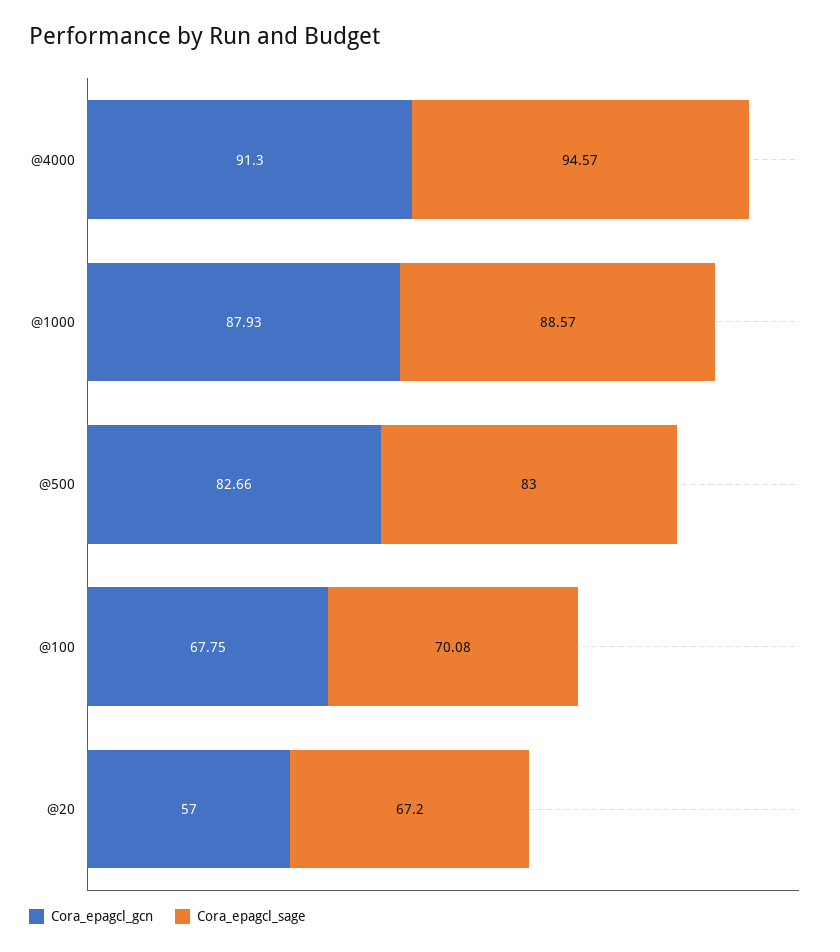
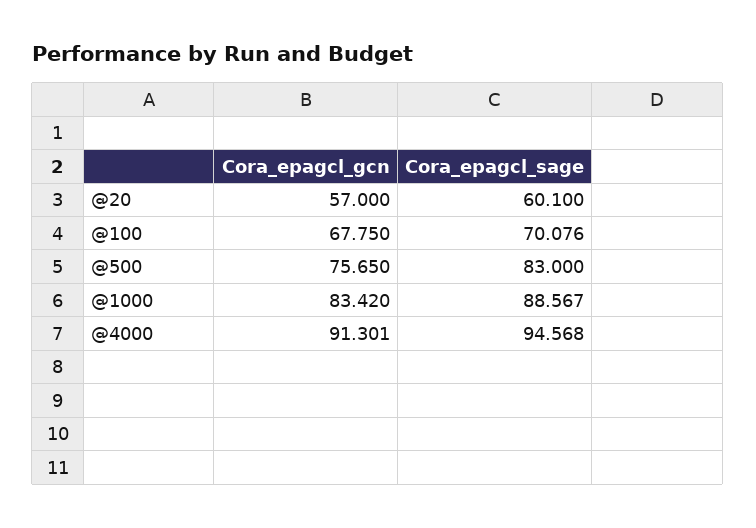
  {
    "Cora_epagcl_gcn": {
      "@4000": 91.301,
-     "@1000": 87.93,
+     "@1000": 83.42,
-     "@500": 82.66,
+     "@500": 75.65,
      "@100": 67.75,
      "@20": 57
    },
    "Cora_epagcl_sage": {
      "@4000": 94.568,
      "@1000": 88.567,
      "@500": 83,
      "@100": 70.076,
-     "@20": 67.2
+     "@20": 60.1
    }
  }

